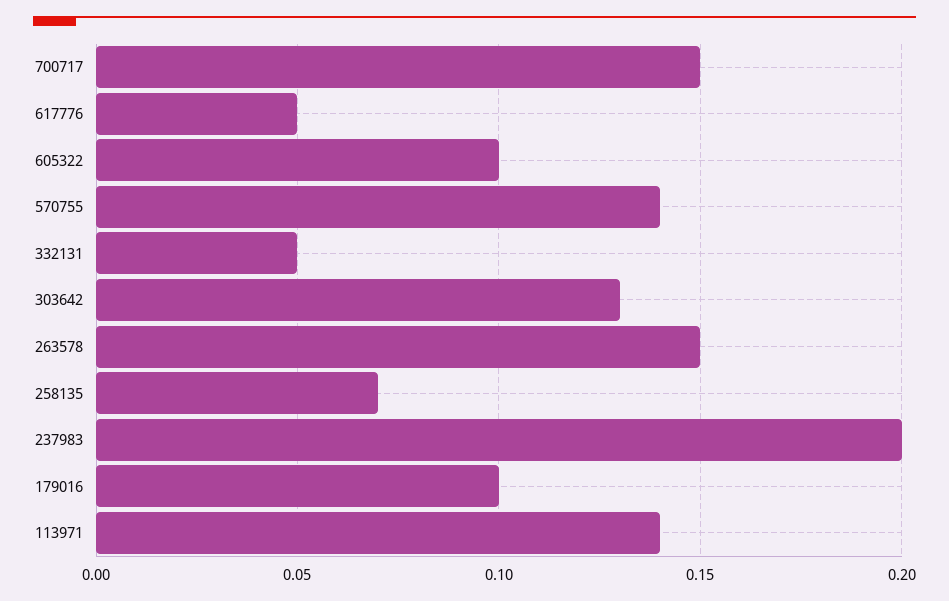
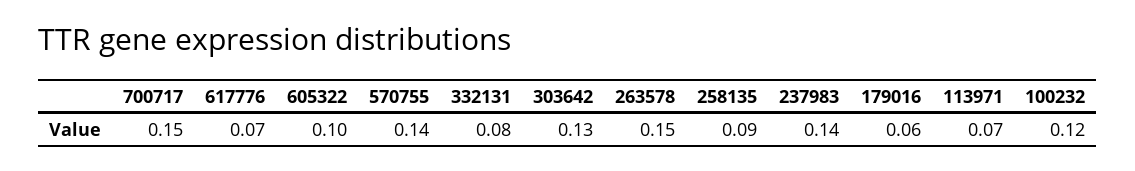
  {
    "700717": 0.15,
-   "617776": 0.05,
+   "617776": 0.07,
    "605322": 0.1,
    "570755": 0.14,
-   "332131": 0.05,
+   "332131": 0.08,
    "303642": 0.13,
    "263578": 0.15,
-   "258135": 0.07,
+   "258135": 0.09,
-   "237983": 0.2,
+   "237983": 0.14,
-   "179016": 0.1,
+   "179016": 0.06,
-   "113971": 0.14
+   "113971": 0.07,
+   "100232": 0.12
  }

